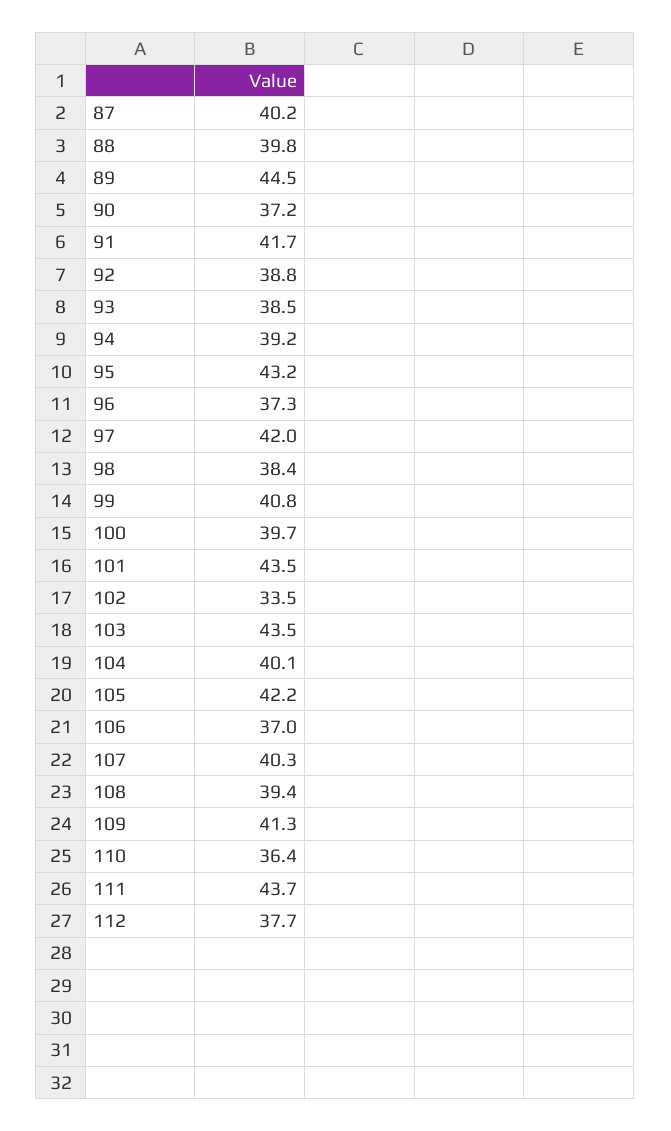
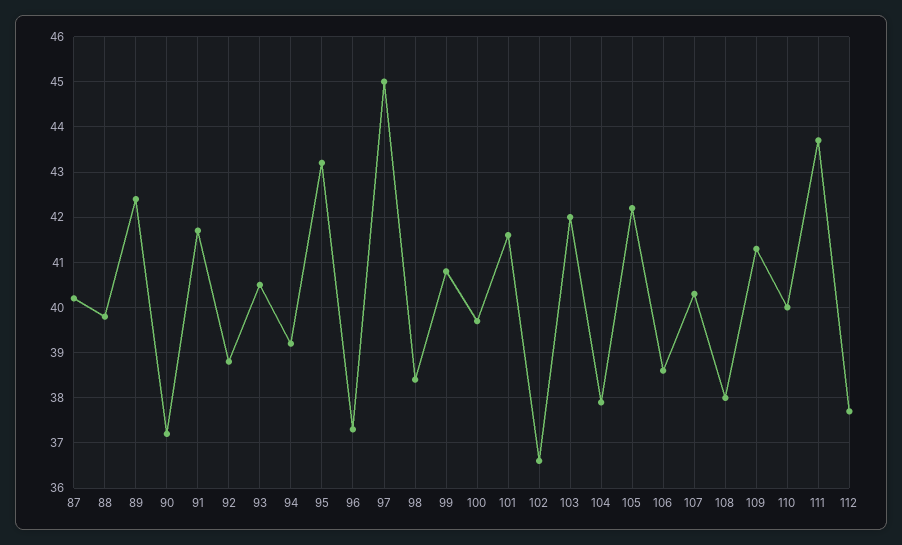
  {
    "87": 40.2,
    "88": 39.8,
-   "89": 44.5,
+   "89": 42.5,
    "90": 37.2,
    "91": 41.7,
    "92": 38.8,
-   "93": 38.5,
+   "93": 40.5,
    "94": 39.2,
    "95": 43.2,
    "96": 37.3,
-   "97": 42,
+   "97": 45,
    "98": 38.4,
    "99": 40.8,
    "100": 39.7,
-   "101": 43.5,
+   "101": 41.5,
-   "102": 33.5,
+   "102": 36.5,
-   "103": 43.5,
+   "103": 42,
-   "104": 40.1,
+   "104": 38,
    "105": 42.2,
-   "106": 37,
+   "106": 38.5,
    "107": 40.3,
-   "108": 39.4,
+   "108": 38,
    "109": 41.3,
-   "110": 36.4,
+   "110": 40,
    "111": 43.7,
    "112": 37.7
  }

